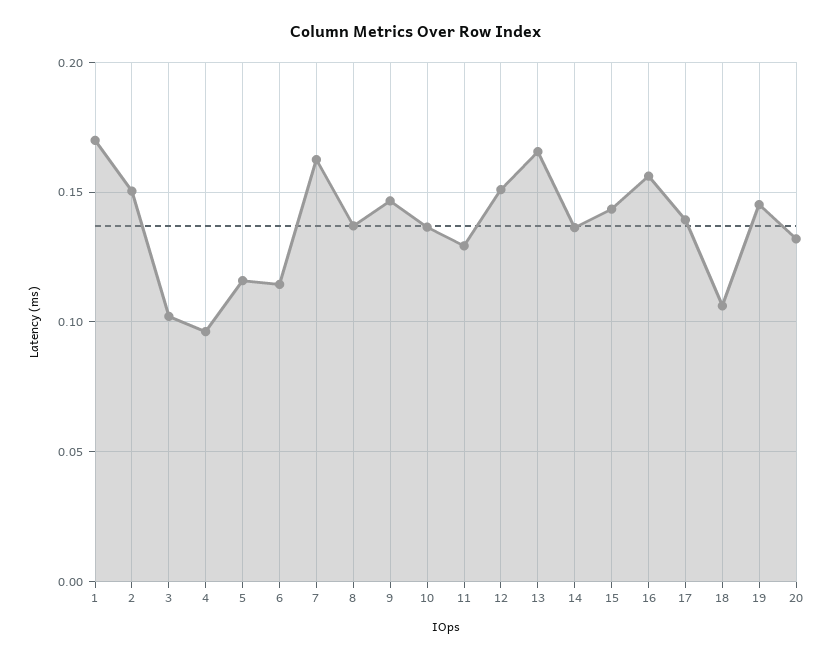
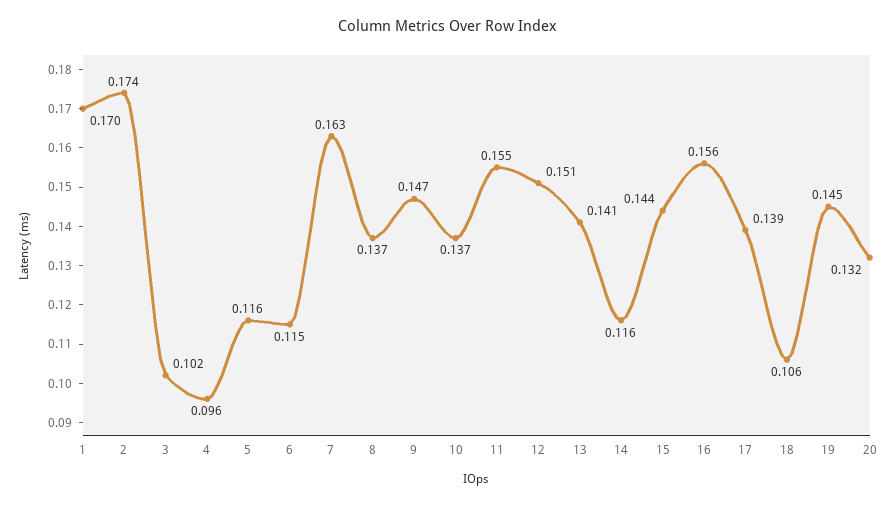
  {
    "1": 0.17,
-   "2": 0.15,
+   "2": 0.174,
    "3": 0.102,
    "4": 0.096,
    "5": 0.116,
    "6": 0.115,
    "7": 0.163,
    "8": 0.137,
    "9": 0.147,
    "10": 0.137,
-   "11": 0.13,
+   "11": 0.155,
    "12": 0.151,
-   "13": 0.165,
+   "13": 0.141,
-   "14": 0.135,
+   "14": 0.116,
    "15": 0.144,
    "16": 0.156,
    "17": 0.139,
    "18": 0.106,
    "19": 0.145,
    "20": 0.132
  }

